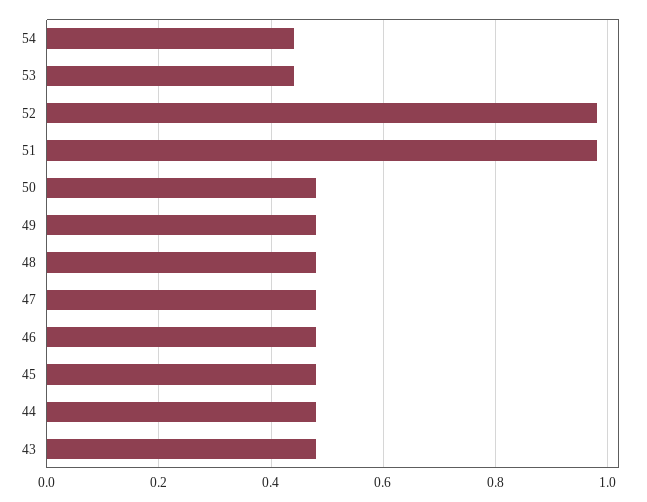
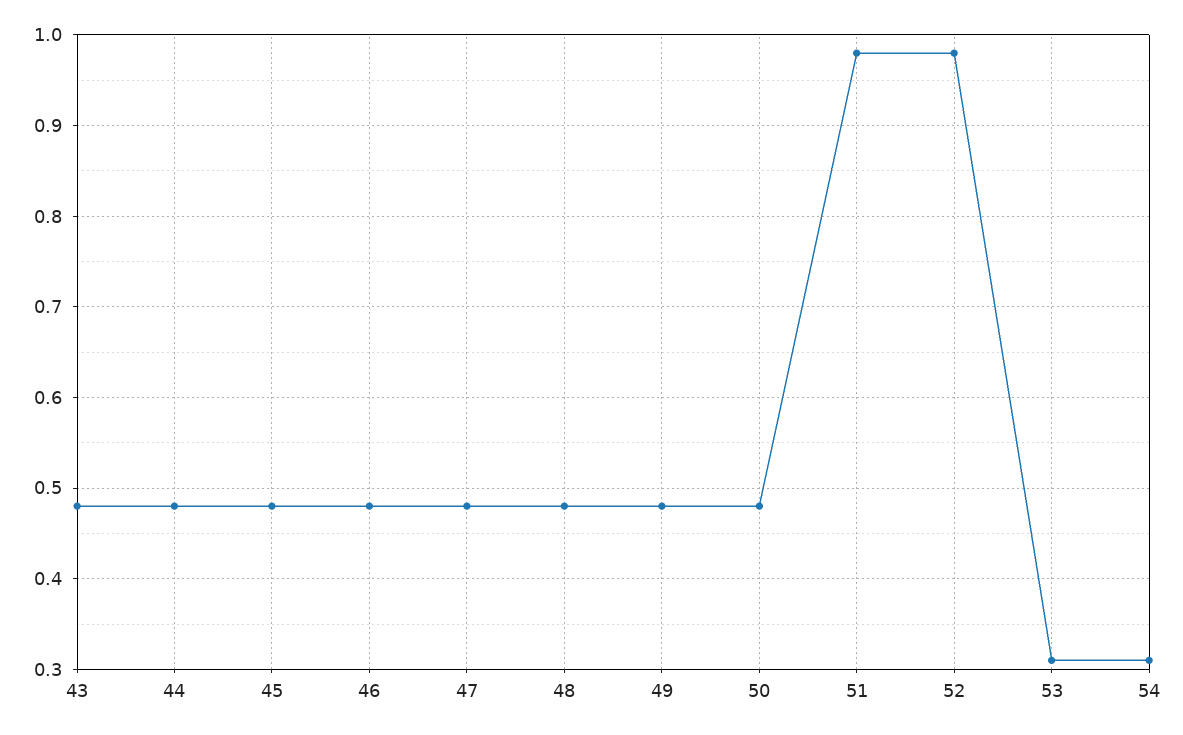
  {
-   "54": 0.45,
+   "54": 0.31,
-   "53": 0.45,
+   "53": 0.31,
    "52": 0.98,
    "51": 0.98,
    "50": 0.48,
    "49": 0.48,
    "48": 0.48,
    "47": 0.48,
    "46": 0.48,
    "45": 0.48,
    "44": 0.48,
    "43": 0.48
  }

